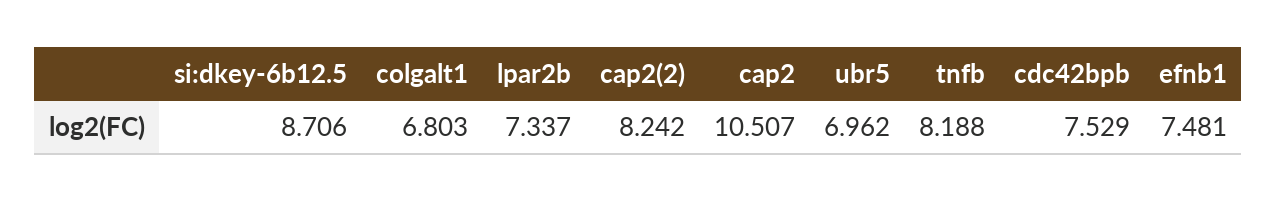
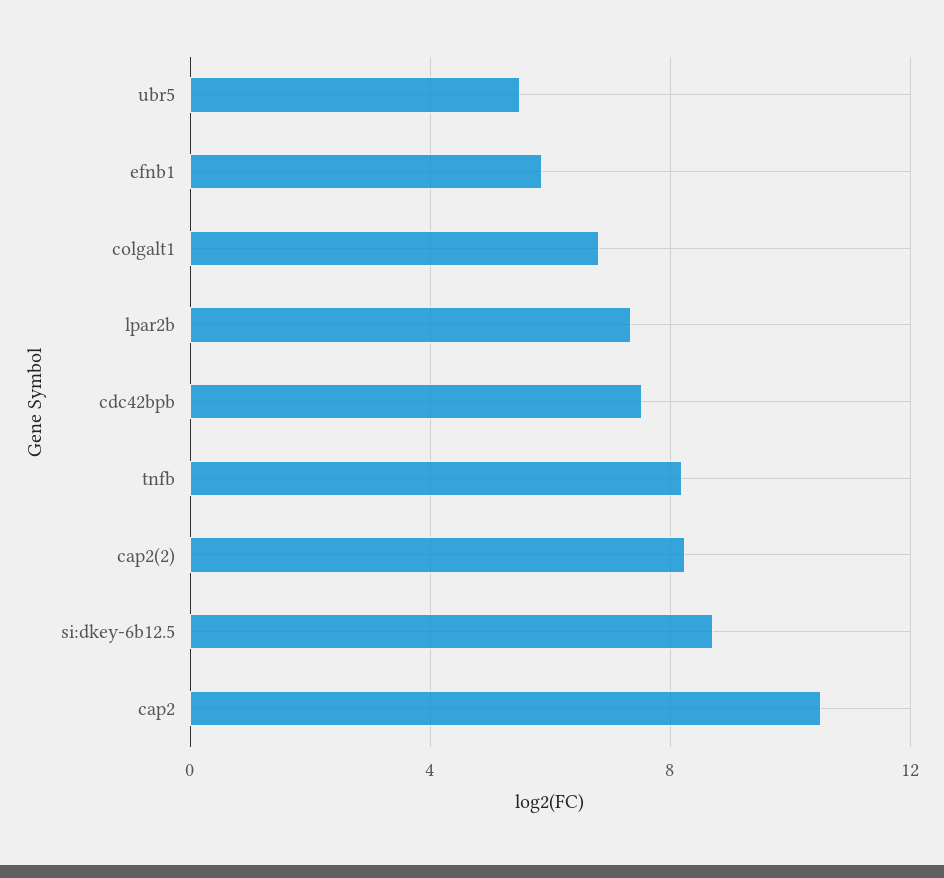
  {
    "si:dkey-6b12.5": 8.706,
    "colgalt1": 6.803,
    "lpar2b": 7.337,
    "cap2(2)": 8.242,
    "cap2": 10.507,
-   "ubr5": 6.962,
+   "ubr5": 5.5,
    "tnfb": 8.188,
    "cdc42bpb": 7.529,
-   "efnb1": 7.481
+   "efnb1": 6
  }

